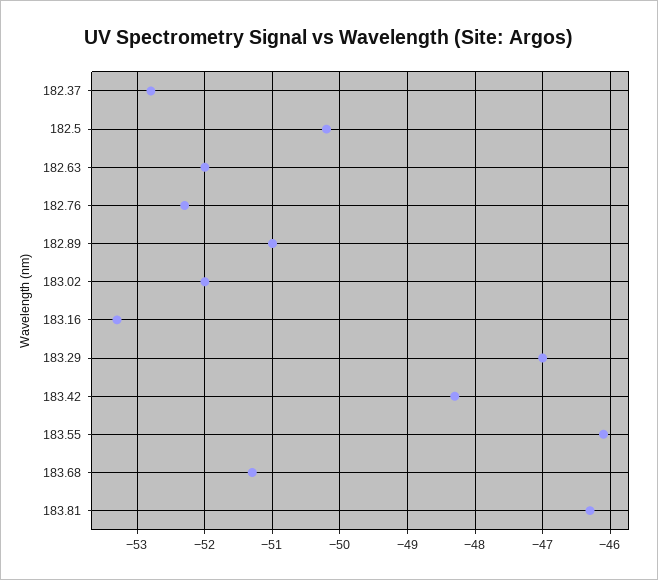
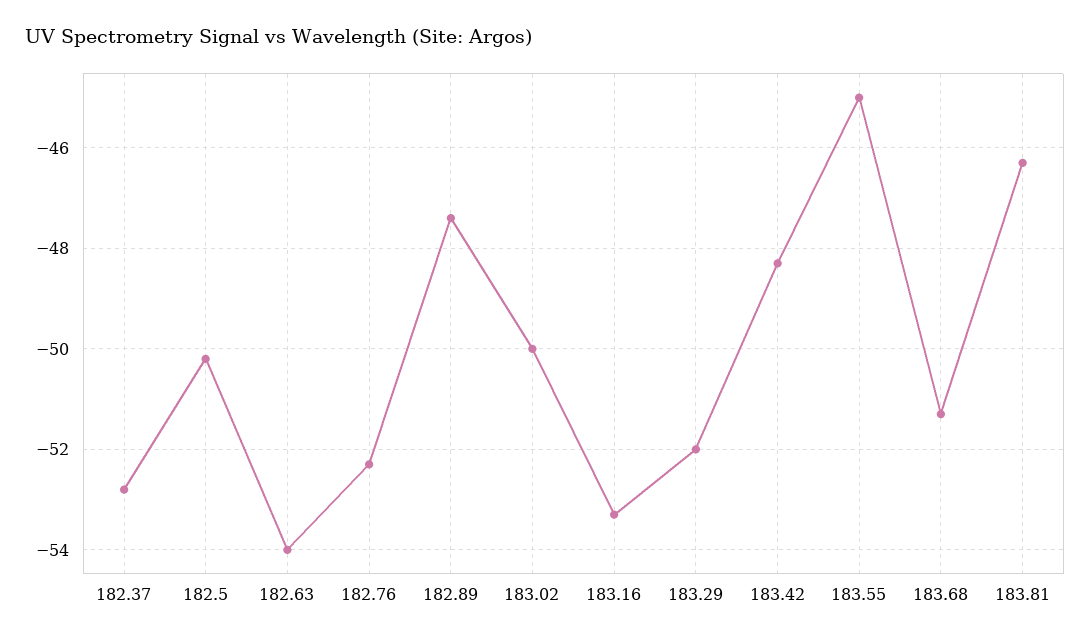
  {
    "182.37": -52.8,
    "182.5": -50.2,
-   "182.63": -52,
+   "182.63": -54,
    "182.76": -52.3,
-   "182.89": -51,
+   "182.89": -47.5,
-   "183.02": -52,
+   "183.02": -50,
    "183.16": -53.3,
-   "183.29": -47,
+   "183.29": -52,
    "183.42": -48.3,
-   "183.55": -46.1,
+   "183.55": -45,
    "183.68": -51.3,
    "183.81": -46.3
  }

